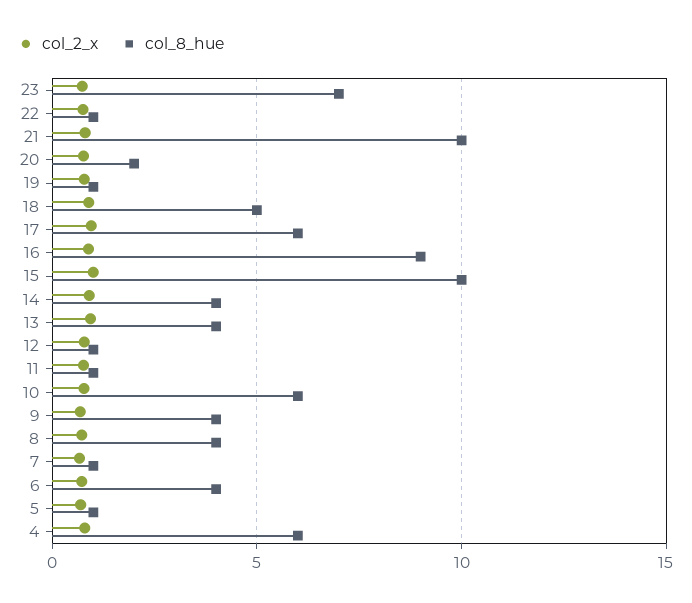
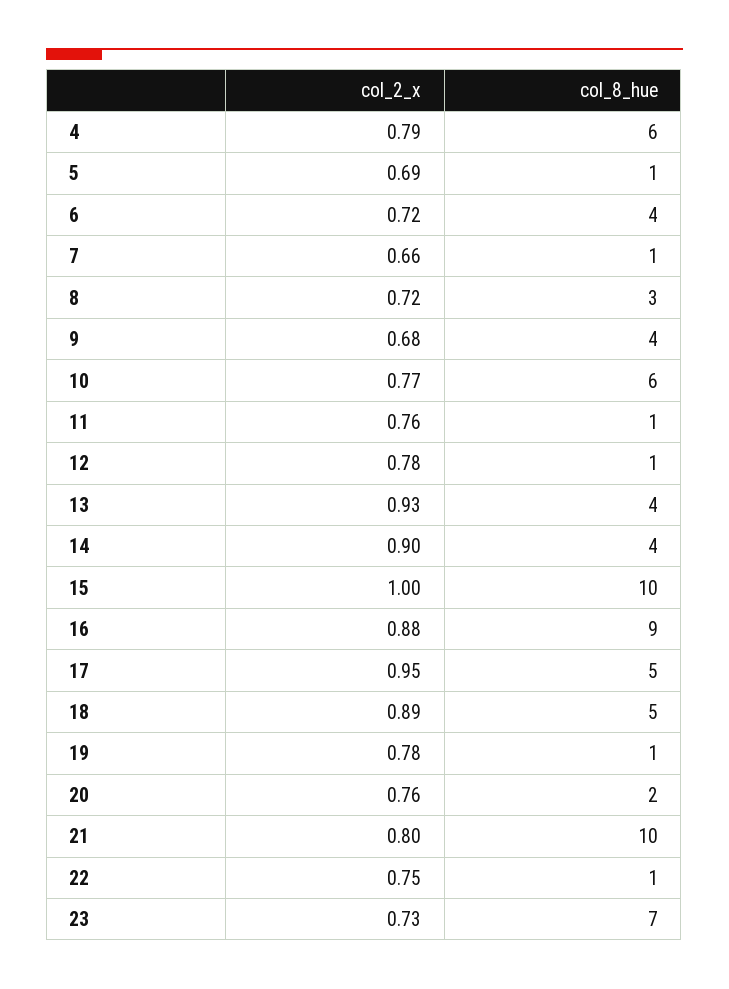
  {
    "col_2_x": {
      "23": 0.73,
      "22": 0.75,
      "21": 0.8,
      "20": 0.76,
      "19": 0.78,
      "18": 0.89,
      "17": 0.95,
      "16": 0.88,
      "15": 1,
      "14": 0.9,
      "13": 0.93,
      "12": 0.78,
      "11": 0.76,
      "10": 0.77,
      "9": 0.68,
      "8": 0.72,
      "7": 0.66,
      "6": 0.72,
      "5": 0.69,
      "4": 0.79
    },
    "col_8_hue": {
      "23": 7,
      "22": 1,
      "21": 10,
      "20": 2,
      "19": 1,
      "18": 5,
-     "17": 6,
+     "17": 5,
      "16": 9,
      "15": 10,
      "14": 4,
      "13": 4,
      "12": 1,
      "11": 1,
      "10": 6,
      "9": 4,
-     "8": 4,
+     "8": 3,
      "7": 1,
      "6": 4,
      "5": 1,
      "4": 6
    }
  }

